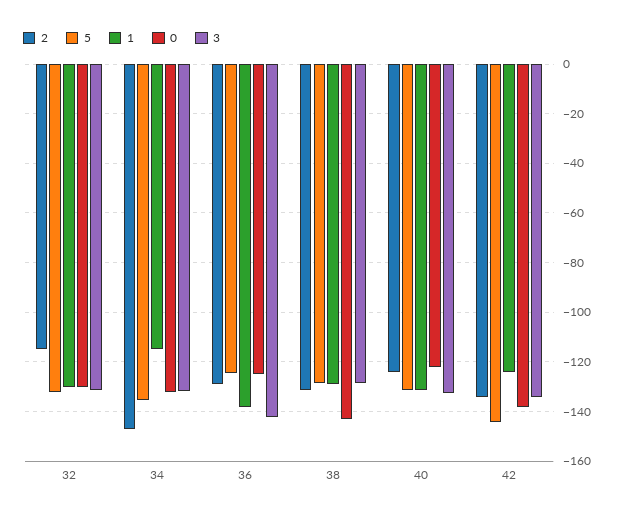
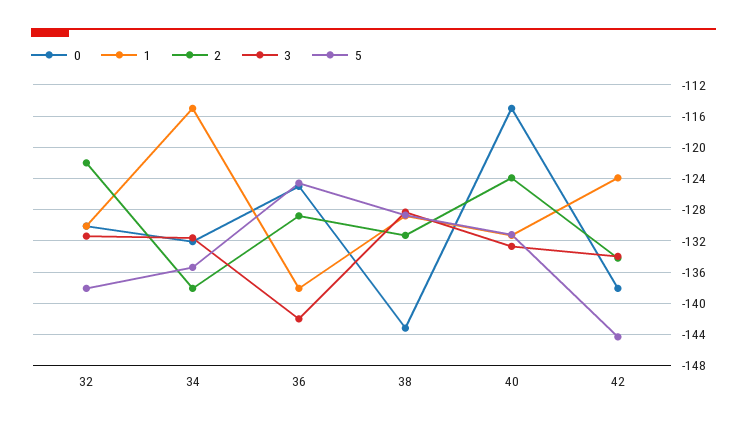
  {
    "2": {
-     "32": -115,
+     "32": -122,
-     "34": -147.5,
+     "34": -138,
      "36": -129,
      "38": -131,
      "40": -124,
      "42": -134
    },
    "5": {
-     "32": -132.5,
+     "32": -138,
      "34": -135,
      "36": -125,
      "38": -129,
      "40": -131,
      "42": -144
    },
    "1": {
      "32": -130,
      "34": -115,
      "36": -138,
      "38": -129,
      "40": -131,
      "42": -124
    },
    "0": {
      "32": -130,
      "34": -132,
      "36": -125,
      "38": -143,
-     "40": -122.5,
+     "40": -115,
      "42": -138
    },
    "3": {
      "32": -131,
      "34": -132,
      "36": -142,
      "38": -128,
      "40": -133,
      "42": -134
    }
  }

